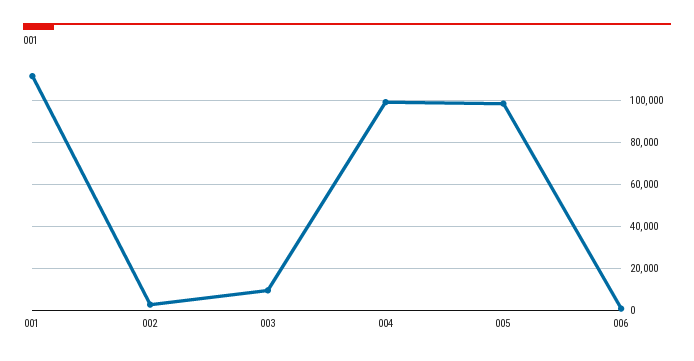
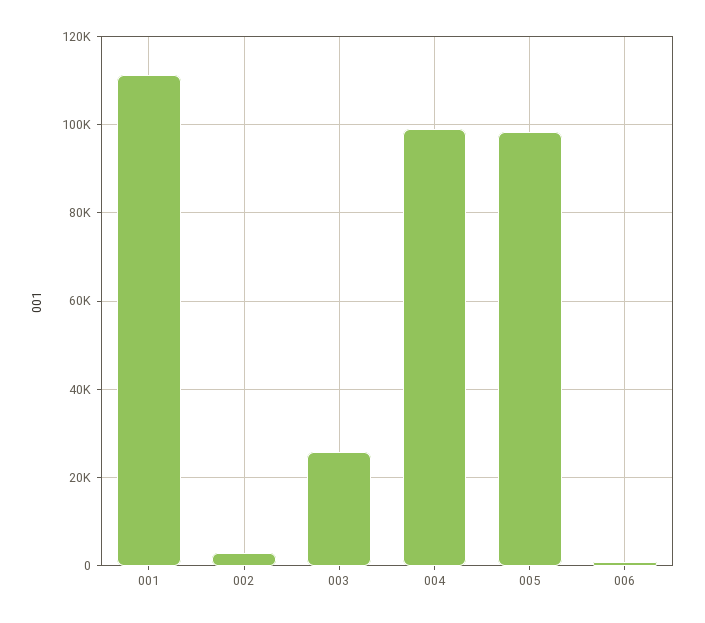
  {
    "001": 112000,
    "002": 2000,
-   "003": 10000,
+   "003": 26000,
    "004": 100000,
    "005": 98000,
    "006": 0
  }

